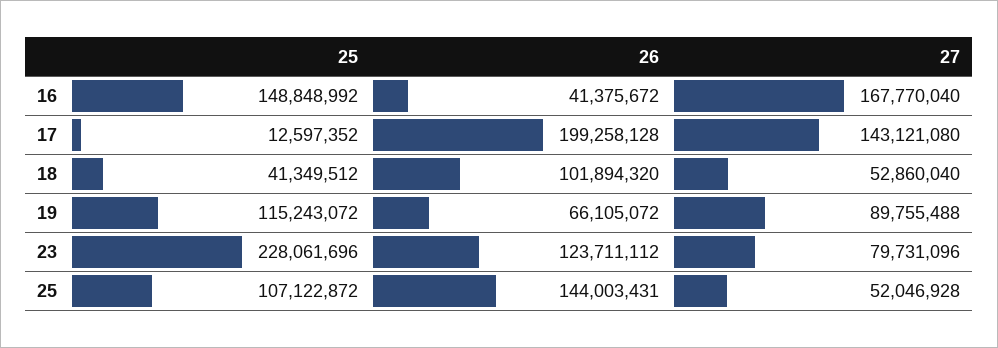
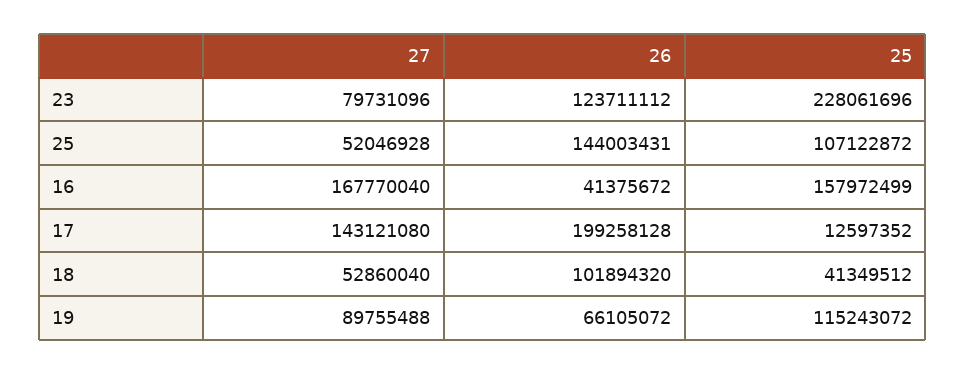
  {
    "25": {
-     "16": 148848992,
+     "16": 157972499,
      "17": 12597352,
      "18": 41349512,
      "19": 115243072,
      "23": 228061696,
      "25": 107122872
    },
    "26": {
      "16": 41375672,
      "17": 199258128,
      "18": 101894320,
      "19": 66105072,
      "23": 123711112,
      "25": 144003431
    },
    "27": {
      "16": 167770040,
      "17": 143121080,
      "18": 52860040,
      "19": 89755488,
      "23": 79731096,
      "25": 52046928
    }
  }

